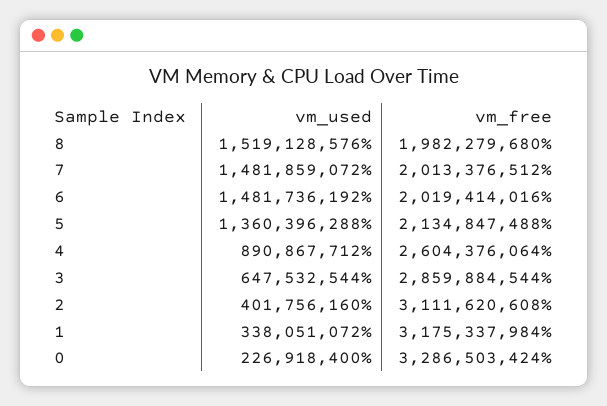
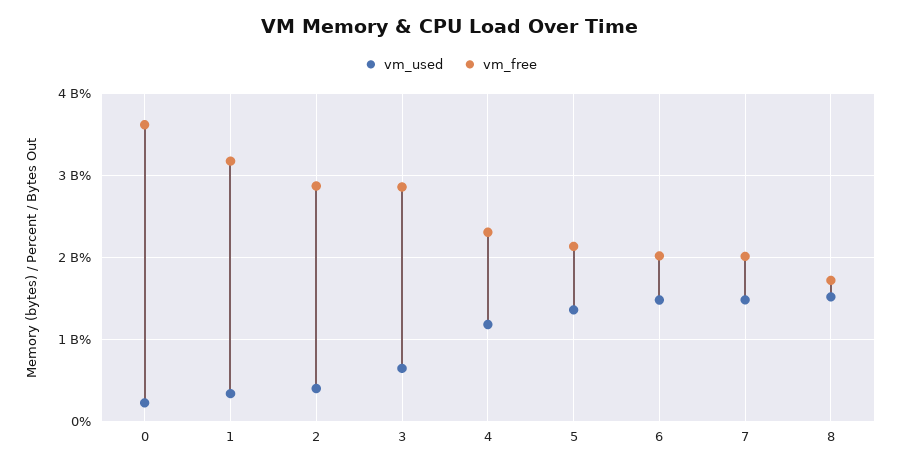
  {
    "vm_used": {
      "8": 1519128576,
      "7": 1481859072,
      "6": 1481736192,
      "5": 1360396288,
-     "4": 890867712,
+     "4": 1200000000,
      "3": 647532544,
      "2": 401756160,
      "1": 338051072,
      "0": 226918400
    },
    "vm_free": {
-     "8": 1982279680,
+     "8": 1700000000,
      "7": 2013376512,
      "6": 2019414016,
      "5": 2134847488,
-     "4": 2604376064,
+     "4": 2300000000,
      "3": 2859884544,
-     "2": 3111620608,
+     "2": 2900000000,
      "1": 3175337984,
-     "0": 3286503424
+     "0": 3600000000
    }
  }

